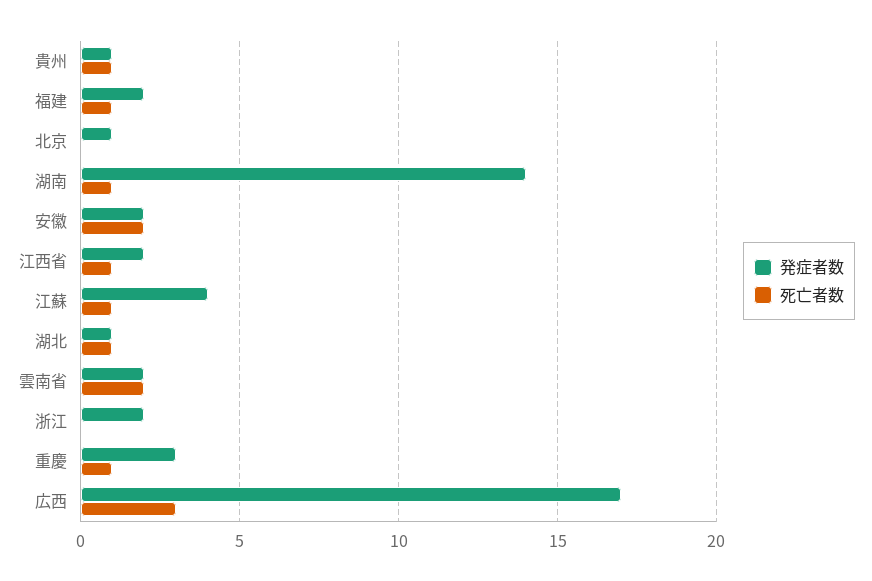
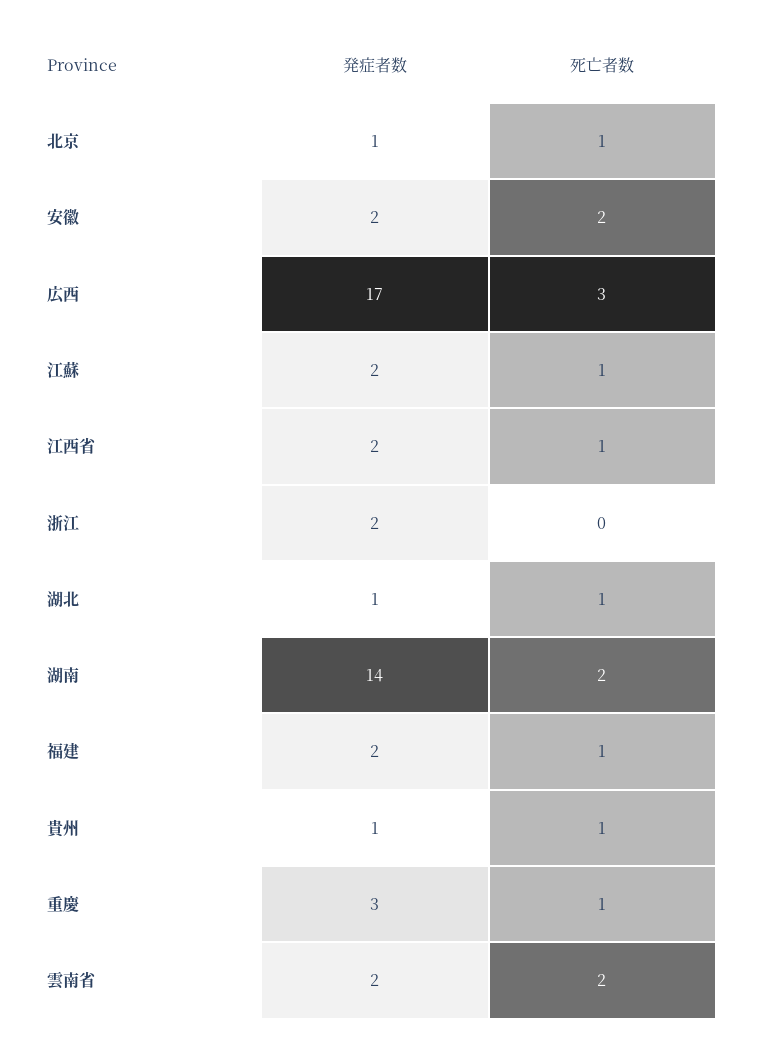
  {
    "発症者数": {
      "貴州": 1,
      "福建": 2,
      "北京": 1,
      "湖南": 14,
      "安徽": 2,
      "江西省": 2,
-     "江蘇": 4,
+     "江蘇": 2,
      "湖北": 1,
      "雲南省": 2,
      "浙江": 2,
      "重慶": 3,
      "広西": 17
    },
    "死亡者数": {
      "貴州": 1,
      "福建": 1,
-     "北京": 0,
+     "北京": 1,
-     "湖南": 1,
+     "湖南": 2,
      "安徽": 2,
      "江西省": 1,
      "江蘇": 1,
      "湖北": 1,
      "雲南省": 2,
      "浙江": 0,
      "重慶": 1,
      "広西": 3
    }
  }

